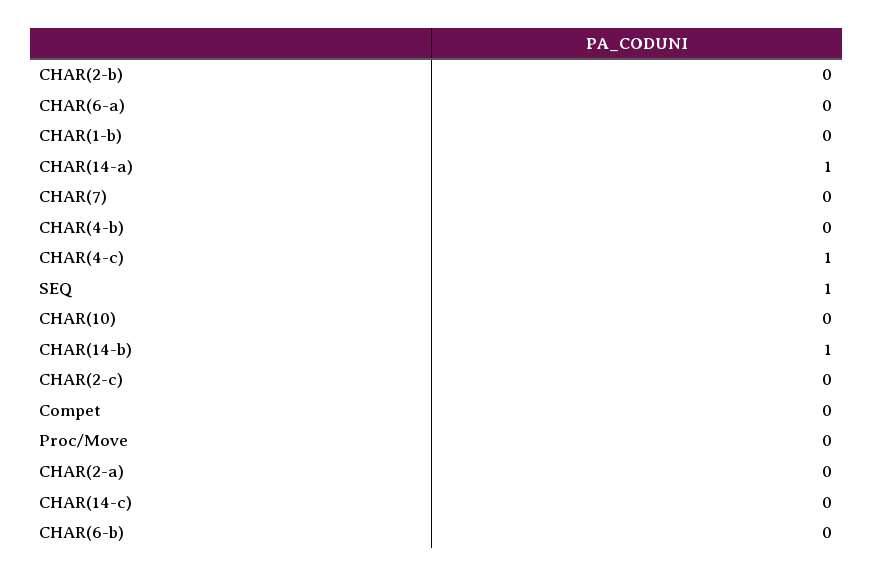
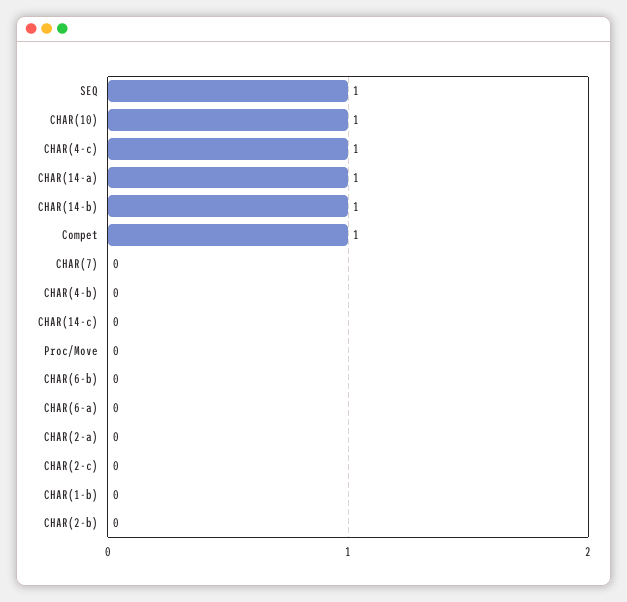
  {
    "CHAR(2-b)": 0,
    "CHAR(6-a)": 0,
    "CHAR(1-b)": 0,
    "CHAR(14-a)": 1,
    "CHAR(7)": 0,
    "CHAR(4-b)": 0,
    "CHAR(4-c)": 1,
    "SEQ": 1,
-   "CHAR(10)": 0,
+   "CHAR(10)": 1,
    "CHAR(14-b)": 1,
    "CHAR(2-c)": 0,
-   "Compet": 0,
+   "Compet": 1,
    "Proc/Move": 0,
    "CHAR(2-a)": 0,
    "CHAR(14-c)": 0,
    "CHAR(6-b)": 0
  }

